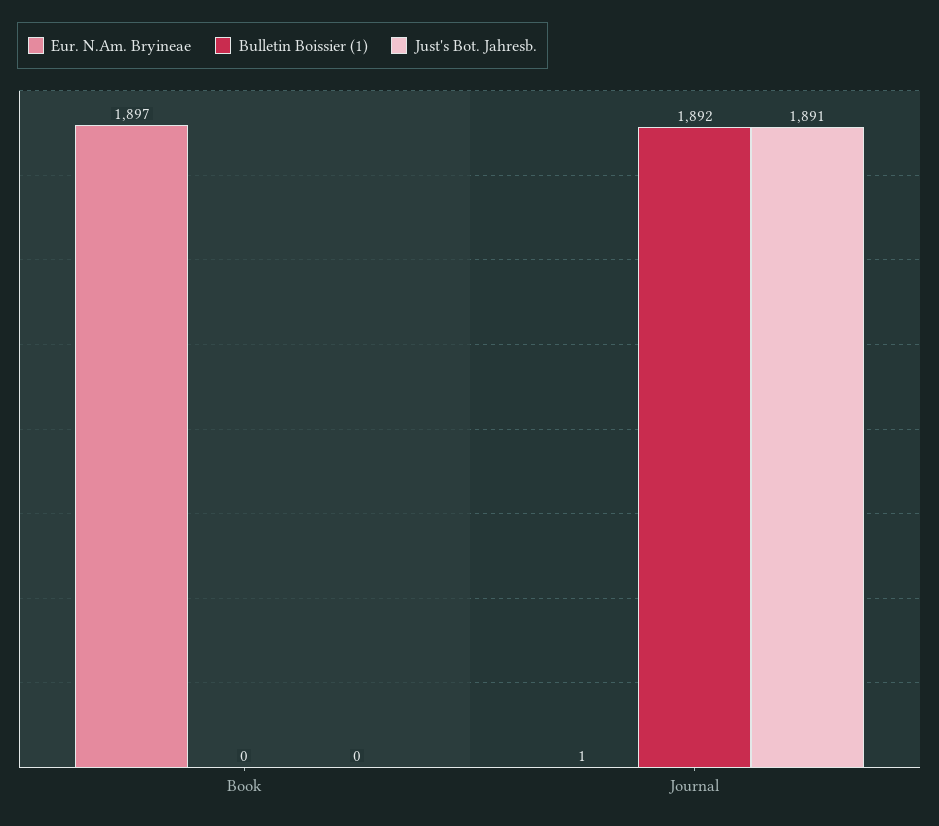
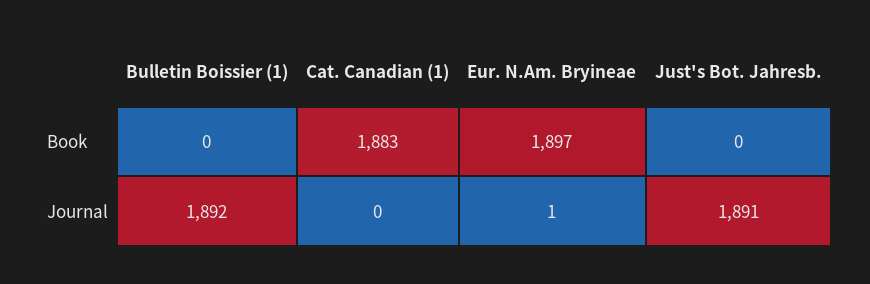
  {
    "Eur. N.Am. Bryineae": {
      "Book": 1897,
      "Journal": 1
    },
    "Bulletin Boissier (1)": {
      "Book": 0,
      "Journal": 1892
    },
    "Just's Bot. Jahresb.": {
      "Book": 0,
      "Journal": 1891
-   }
+   },
+   "Cat. Canadian (1)": {
+     "Book": 1883,
+     "Journal": 0
+   }
  }

